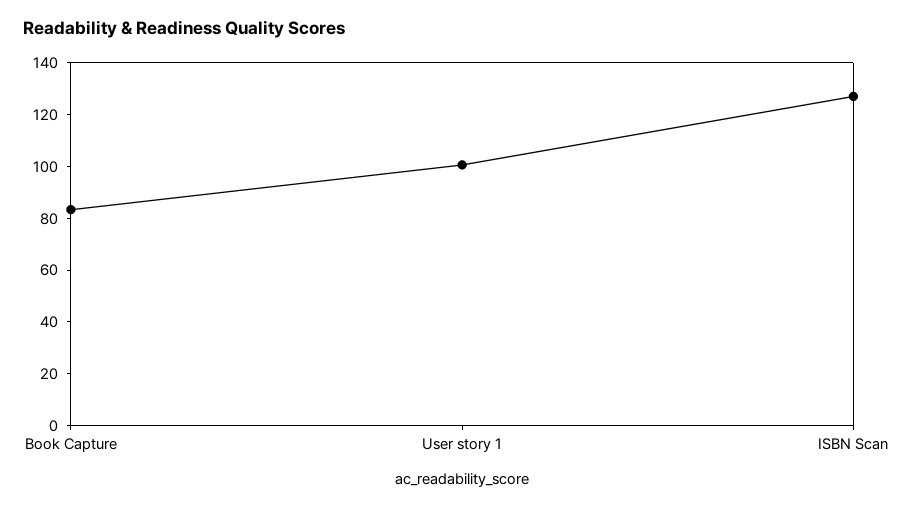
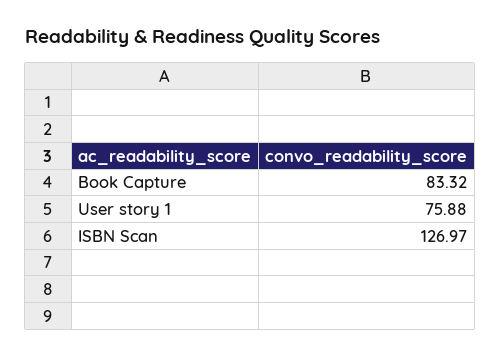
  {
    "Book Capture": 83.32,
-   "User story 1": 100,
+   "User story 1": 75.88,
    "ISBN Scan": 126.97
  }

